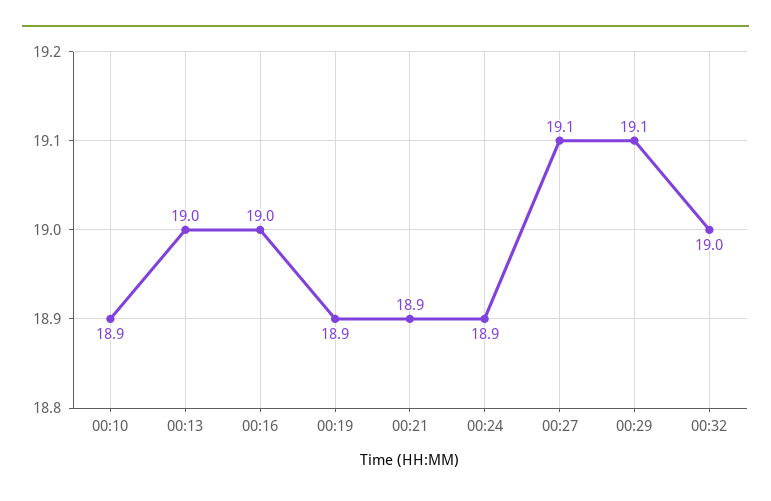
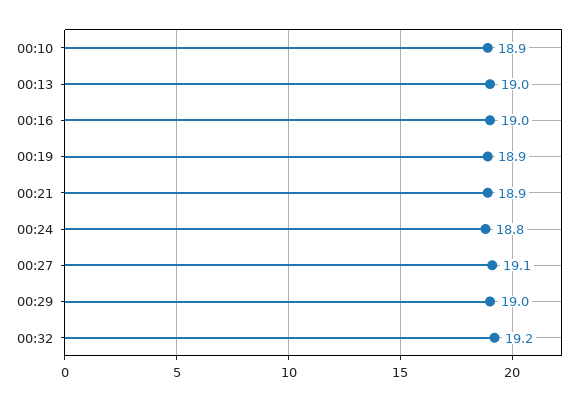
  {
    "00:10": 18.9,
    "00:13": 19,
    "00:16": 19,
    "00:19": 18.9,
    "00:21": 18.9,
-   "00:24": 18.9,
+   "00:24": 18.8,
    "00:27": 19.1,
-   "00:29": 19.1,
+   "00:29": 19,
-   "00:32": 19
+   "00:32": 19.2
  }

